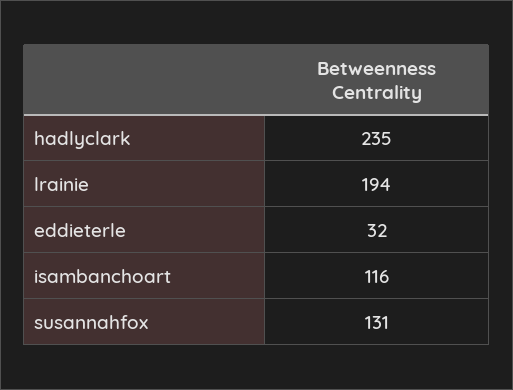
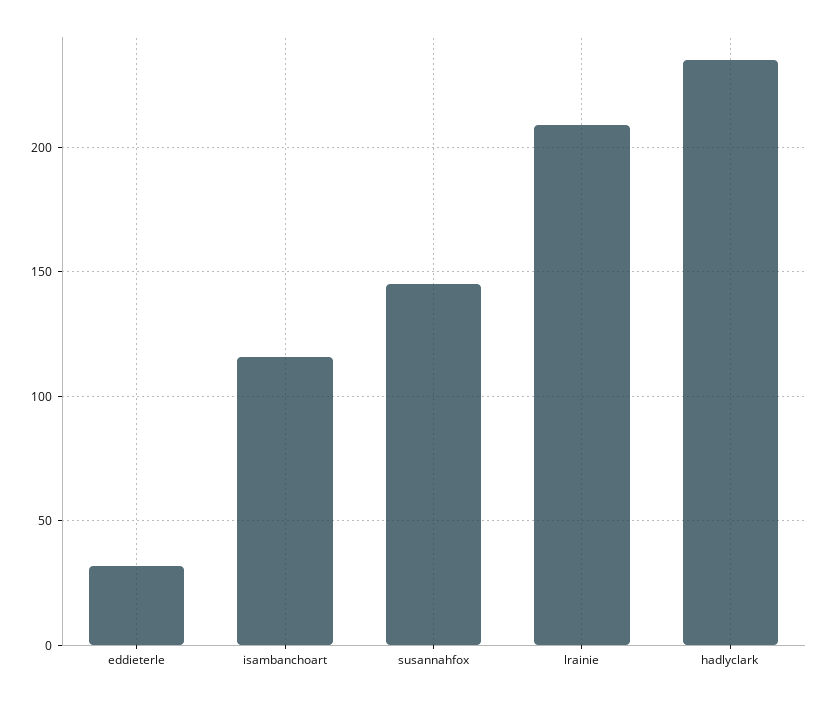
  {
    "hadlyclark": 235,
-   "lrainie": 194,
+   "lrainie": 210,
    "eddieterle": 32,
    "isambanchoart": 116,
-   "susannahfox": 131
+   "susannahfox": 145
  }

